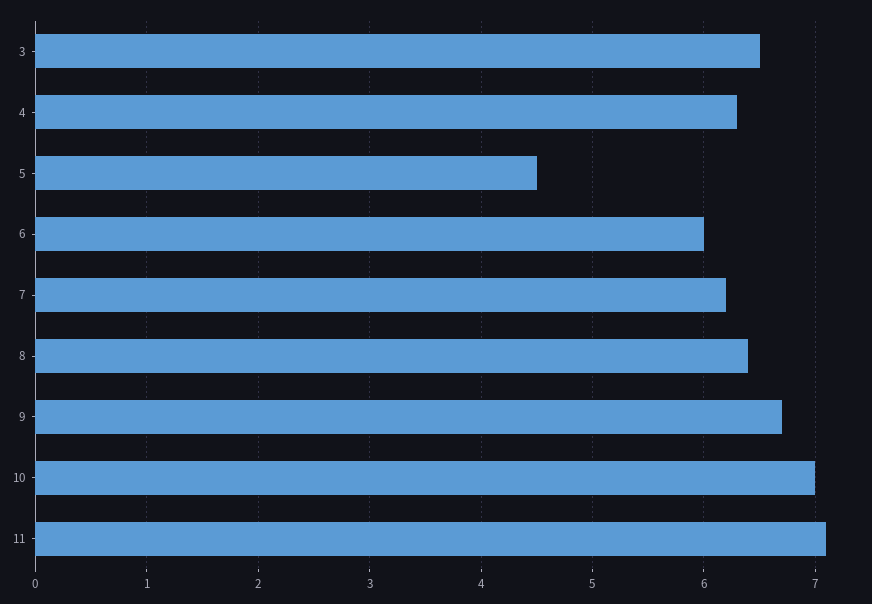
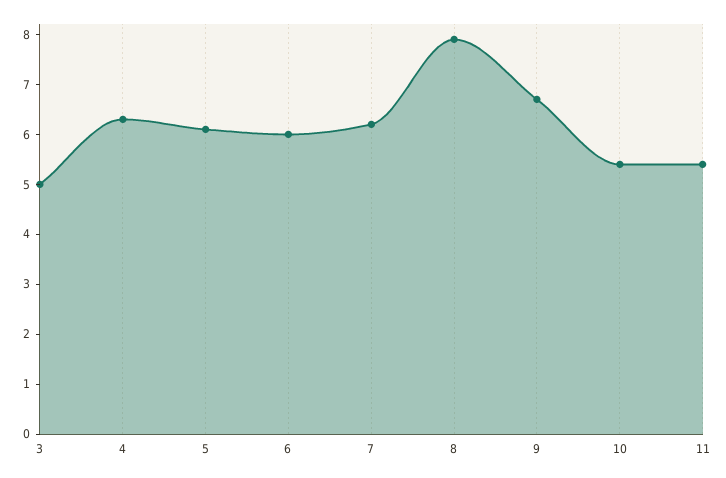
  {
-   "3": 6.5,
+   "3": 5,
    "4": 6.3,
-   "5": 4.5,
+   "5": 6,
    "6": 6,
    "7": 6.2,
-   "8": 6.4,
+   "8": 8,
    "9": 6.7,
-   "10": 7,
+   "10": 5.5,
-   "11": 7.1
+   "11": 5.5
  }

